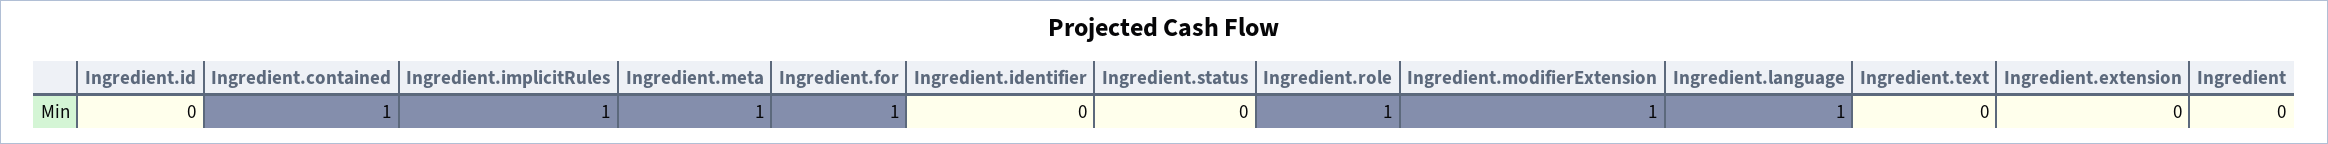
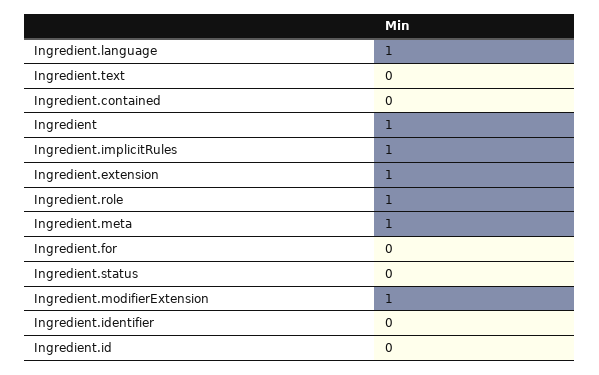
  {
    "Ingredient.id": 0,
-   "Ingredient.contained": 1,
+   "Ingredient.contained": 0,
    "Ingredient.implicitRules": 1,
    "Ingredient.meta": 1,
-   "Ingredient.for": 1,
+   "Ingredient.for": 0,
    "Ingredient.identifier": 0,
    "Ingredient.status": 0,
    "Ingredient.role": 1,
    "Ingredient.modifierExtension": 1,
    "Ingredient.language": 1,
    "Ingredient.text": 0,
-   "Ingredient.extension": 0,
+   "Ingredient.extension": 1,
-   "Ingredient": 0
+   "Ingredient": 1
  }

